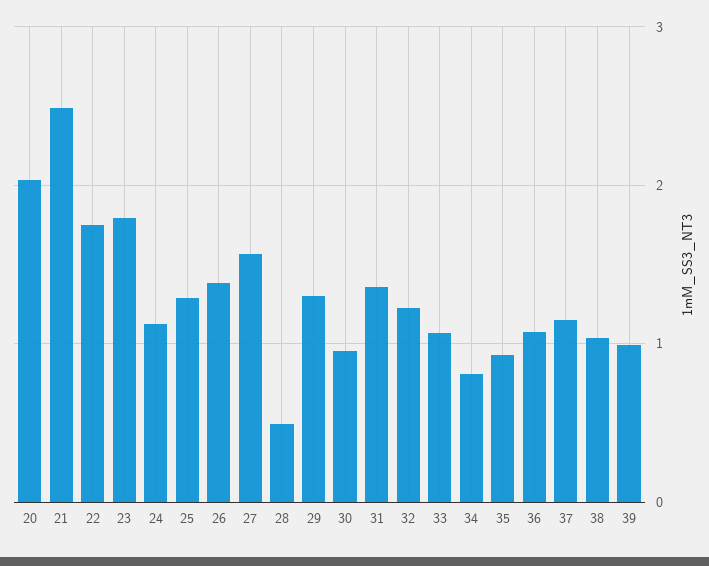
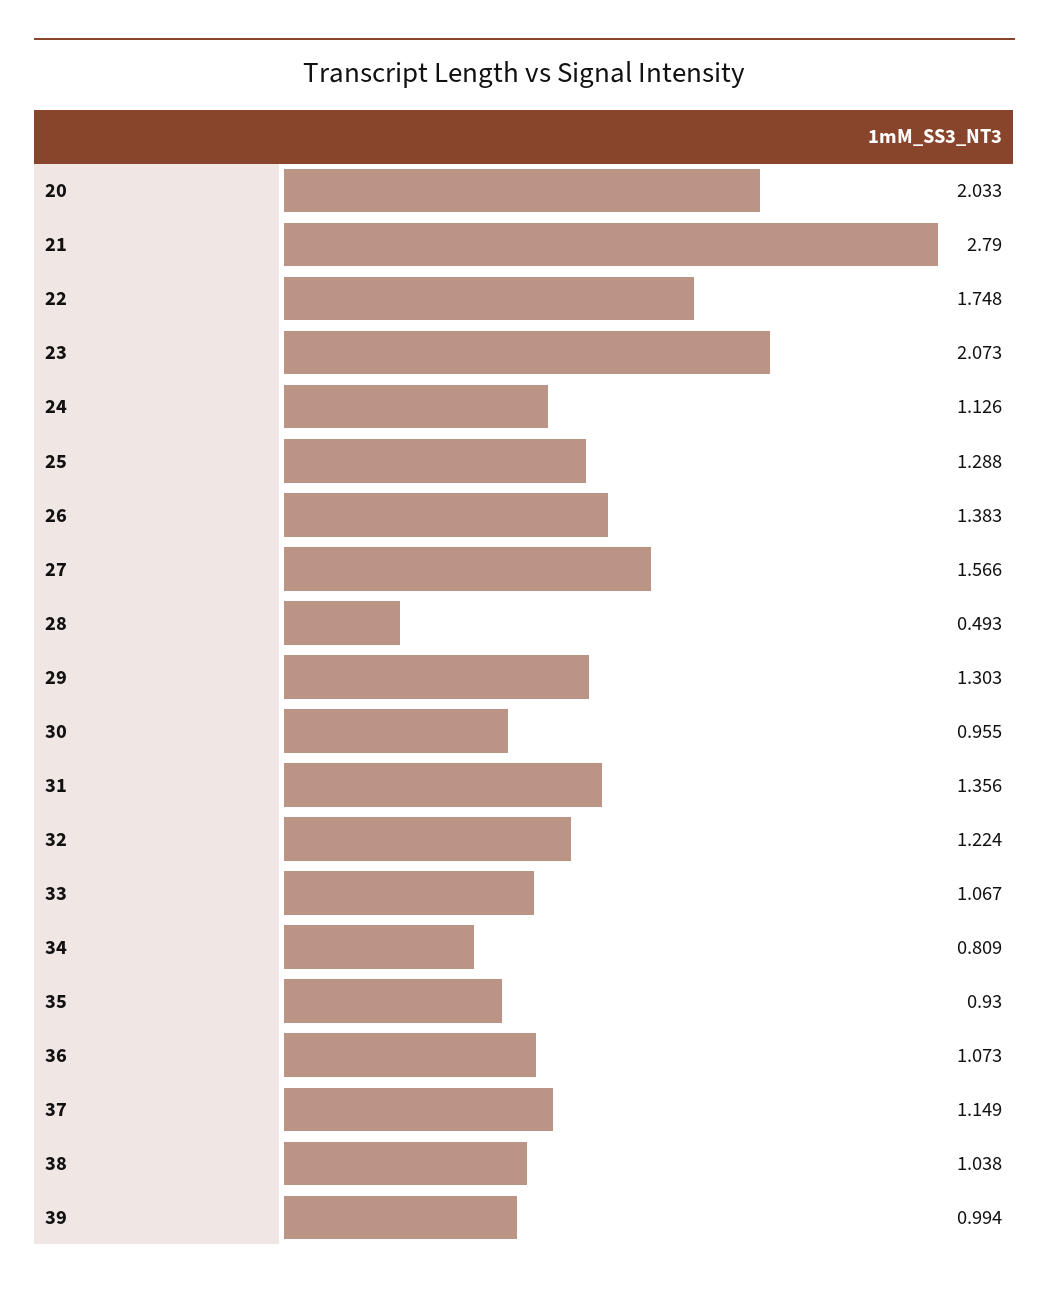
  {
    "20": 2.033,
-   "21": 2.5,
+   "21": 2.79,
    "22": 1.748,
-   "23": 1.8,
+   "23": 2.073,
    "24": 1.126,
    "25": 1.288,
    "26": 1.383,
    "27": 1.566,
    "28": 0.493,
    "29": 1.303,
    "30": 0.955,
    "31": 1.356,
    "32": 1.224,
    "33": 1.067,
    "34": 0.809,
    "35": 0.93,
    "36": 1.073,
    "37": 1.149,
    "38": 1.038,
    "39": 0.994
  }

